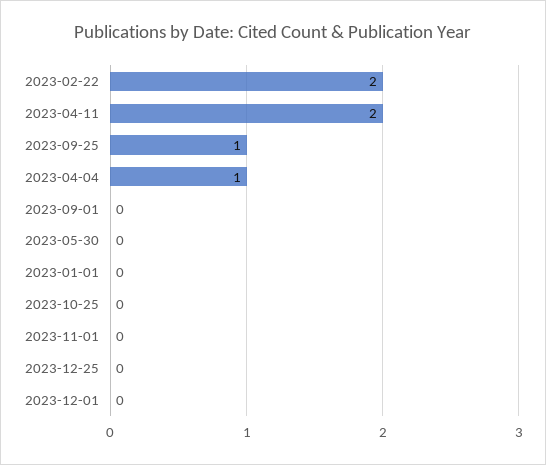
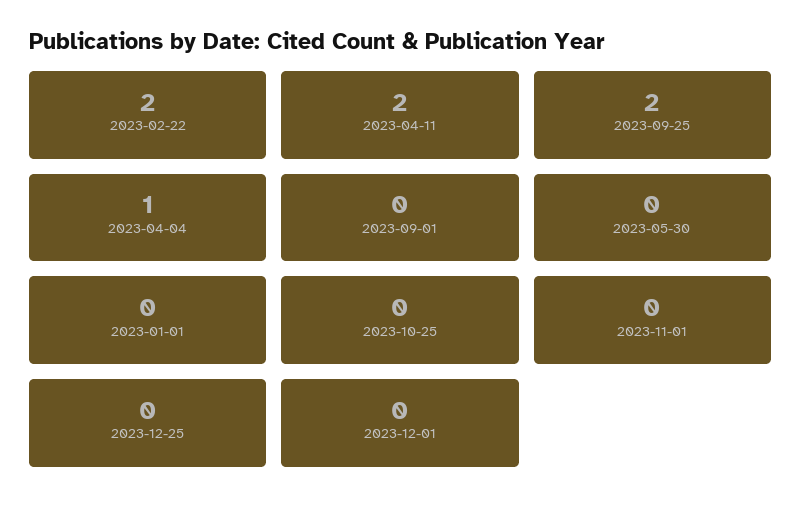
  {
    "2023-02-22": 2,
    "2023-04-11": 2,
-   "2023-09-25": 1,
+   "2023-09-25": 2,
    "2023-04-04": 1,
    "2023-09-01": 0,
    "2023-05-30": 0,
    "2023-01-01": 0,
    "2023-10-25": 0,
    "2023-11-01": 0,
    "2023-12-25": 0,
    "2023-12-01": 0
  }

